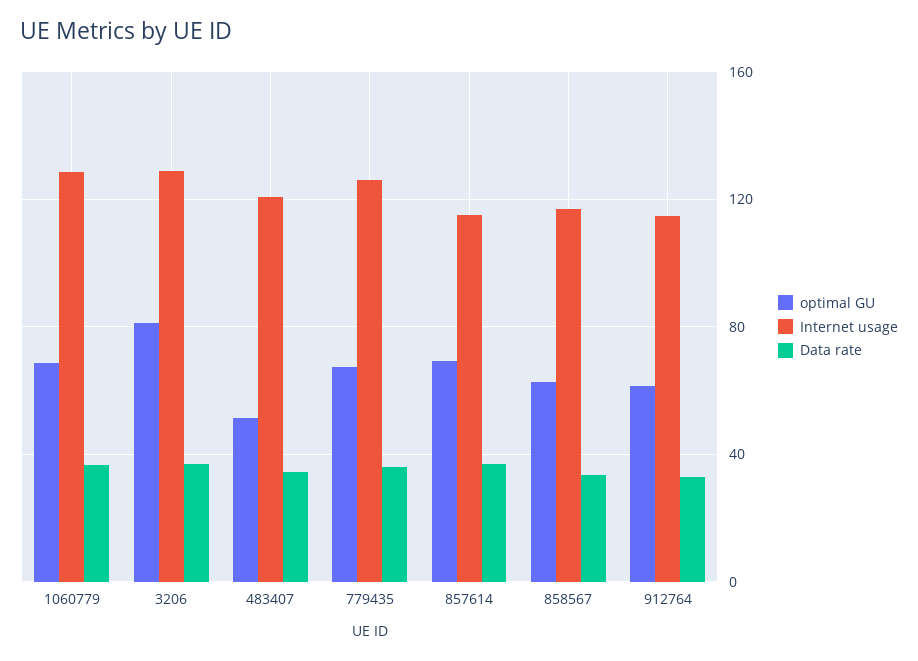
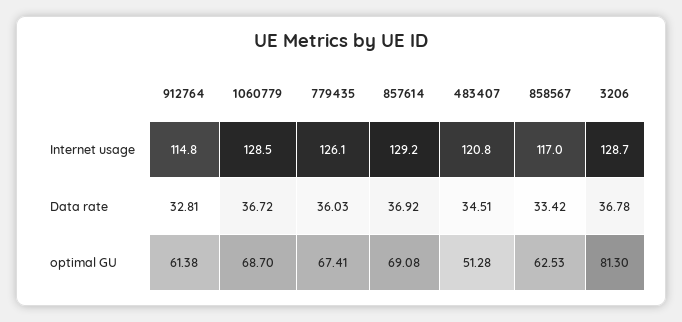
  {
    "optimal GU": {
      "1060779": 68.7,
      "3206": 81.3,
      "483407": 51.28,
      "779435": 67.41,
      "857614": 69.08,
      "858567": 62.53,
      "912764": 61.38
    },
    "Internet usage": {
      "1060779": 128.5,
      "3206": 128.7,
      "483407": 120.8,
      "779435": 126.1,
-     "857614": 115,
+     "857614": 129.2,
      "858567": 117,
      "912764": 114.8
    },
    "Data rate": {
      "1060779": 36.72,
      "3206": 36.78,
      "483407": 34.51,
      "779435": 36.03,
      "857614": 36.92,
      "858567": 33.42,
      "912764": 32.81
    }
  }

